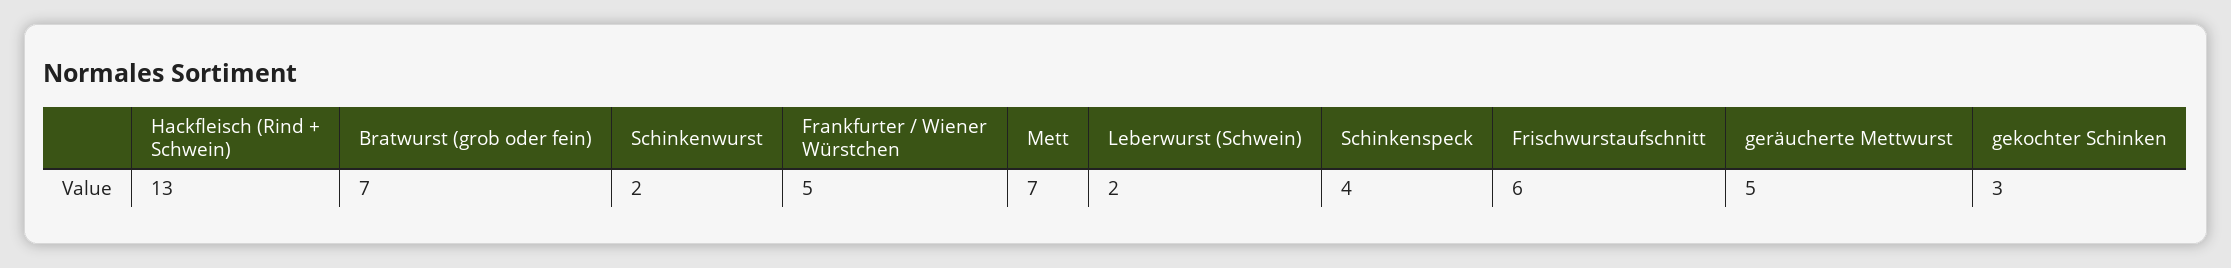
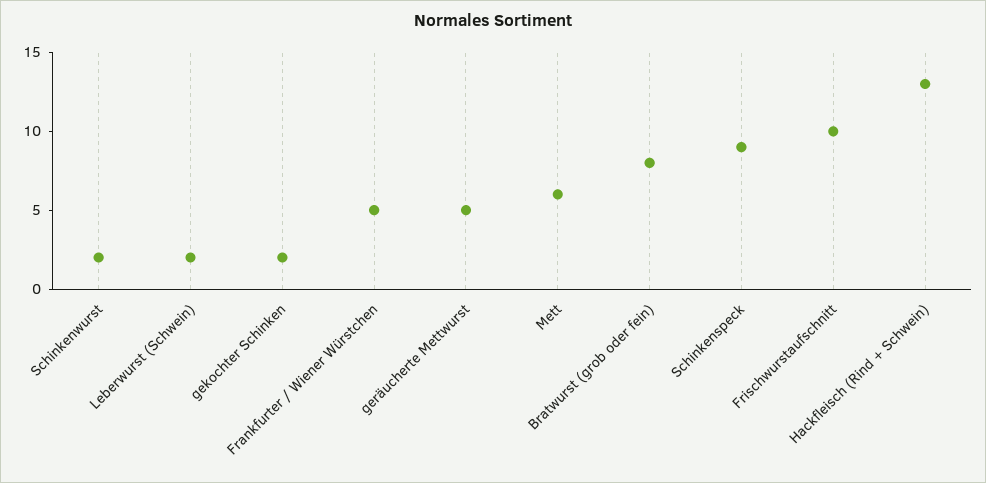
  {
    "Hackfleisch (Rind + Schwein)": 13,
-   "Bratwurst (grob oder fein)": 7,
+   "Bratwurst (grob oder fein)": 8,
    "Schinkenwurst": 2,
    "Frankfurter / Wiener Würstchen": 5,
-   "Mett": 7,
+   "Mett": 6,
    "Leberwurst (Schwein)": 2,
-   "Schinkenspeck": 4,
+   "Schinkenspeck": 9,
-   "Frischwurstaufschnitt": 6,
+   "Frischwurstaufschnitt": 10,
    "geräucherte Mettwurst": 5,
-   "gekochter Schinken": 3
+   "gekochter Schinken": 2
  }

